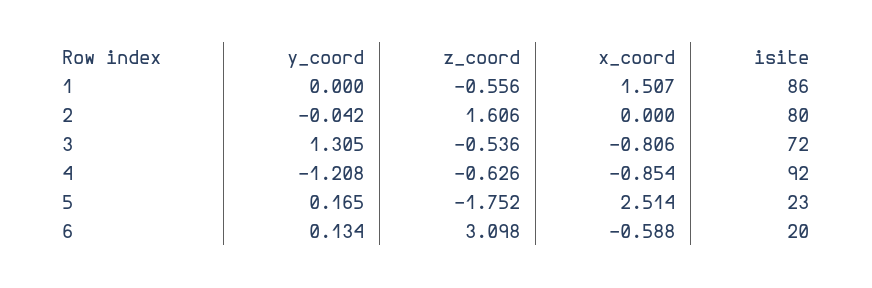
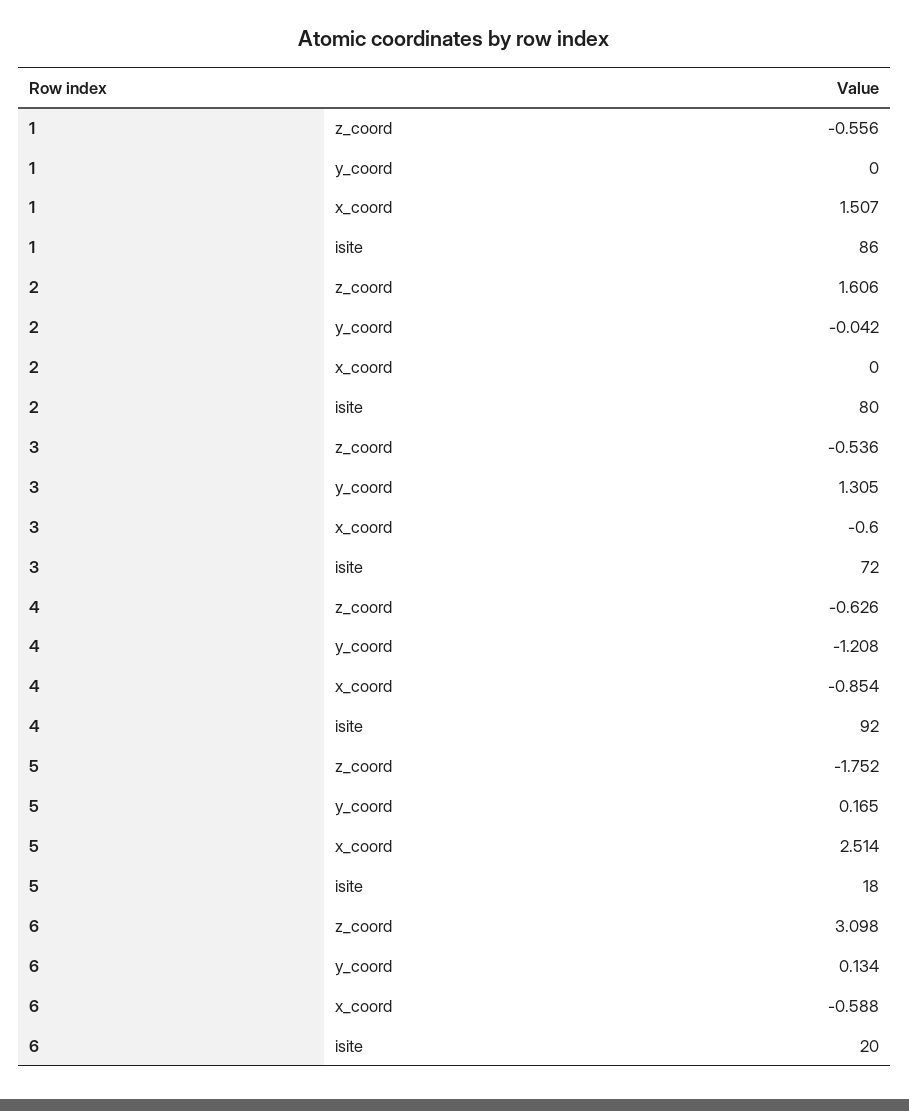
  {
    "y_coord": {
      "1": 0,
      "2": -0.042,
      "3": 1.305,
      "4": -1.208,
      "5": 0.165,
      "6": 0.134
    },
    "z_coord": {
      "1": -0.556,
      "2": 1.606,
      "3": -0.536,
      "4": -0.626,
      "5": -1.752,
      "6": 3.098
    },
    "x_coord": {
      "1": 1.507,
      "2": 0,
-     "3": -0.806,
+     "3": -0.6,
      "4": -0.854,
      "5": 2.514,
      "6": -0.588
    },
    "isite": {
      "1": 86,
      "2": 80,
      "3": 72,
      "4": 92,
-     "5": 23,
+     "5": 18,
      "6": 20
    }
  }

